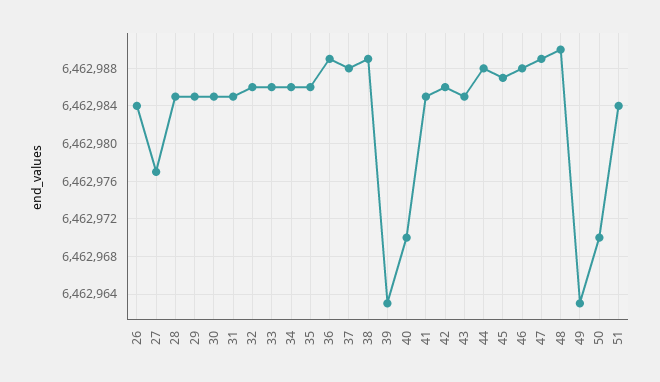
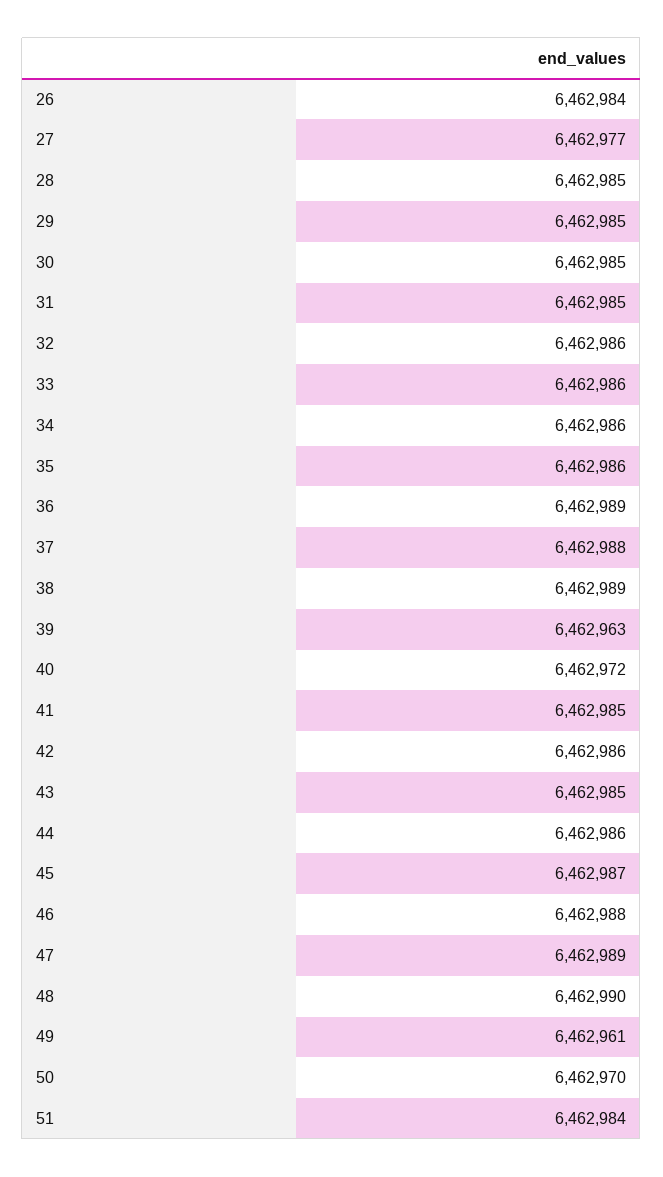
  {
    "26": 6462984,
    "27": 6462977,
    "28": 6462985,
    "29": 6462985,
    "30": 6462985,
    "31": 6462985,
    "32": 6462986,
    "33": 6462986,
    "34": 6462986,
    "35": 6462986,
    "36": 6462989,
    "37": 6462988,
    "38": 6462989,
    "39": 6462963,
-   "40": 6462970,
+   "40": 6462972,
    "41": 6462985,
    "42": 6462986,
    "43": 6462985,
-   "44": 6462988,
+   "44": 6462986,
    "45": 6462987,
    "46": 6462988,
    "47": 6462989,
    "48": 6462990,
-   "49": 6462963,
+   "49": 6462961,
    "50": 6462970,
    "51": 6462984
  }

